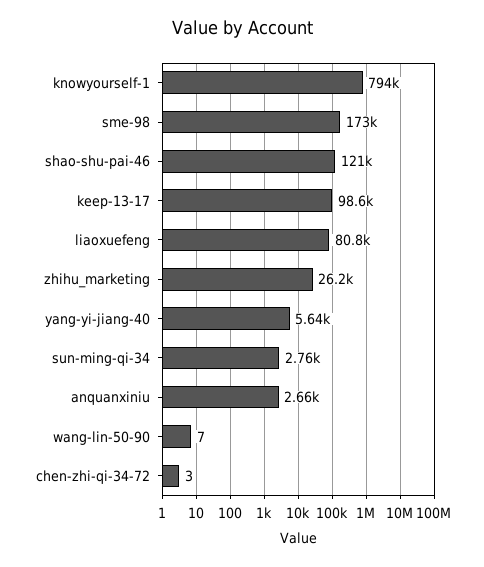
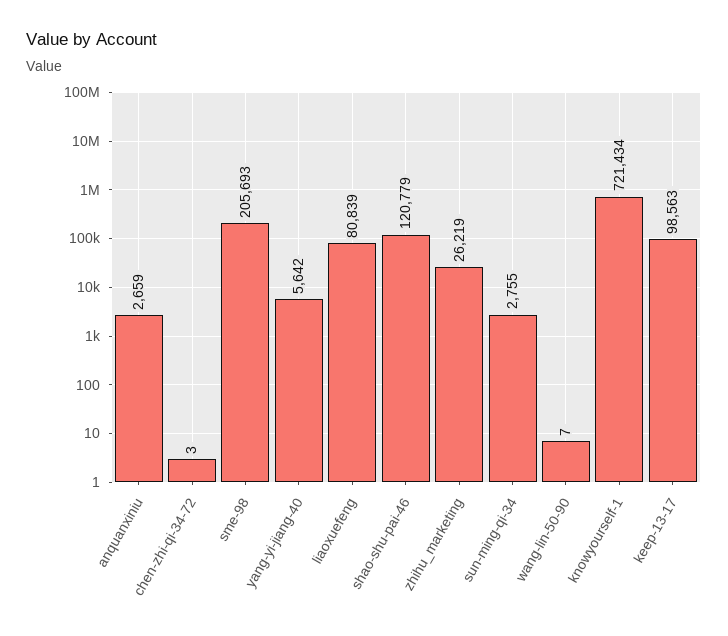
  {
-   "knowyourself-1": 794000,
+   "knowyourself-1": 721434,
-   "sme-98": 173000,
+   "sme-98": 205693,
    "shao-shu-pai-46": 120779,
    "keep-13-17": 98563,
    "liaoxuefeng": 80839,
    "zhihu_marketing": 26219,
    "yang-yi-jiang-40": 5642,
    "sun-ming-qi-34": 2755,
    "anquanxiniu": 2659,
    "wang-lin-50-90": 7,
    "chen-zhi-qi-34-72": 3
  }

